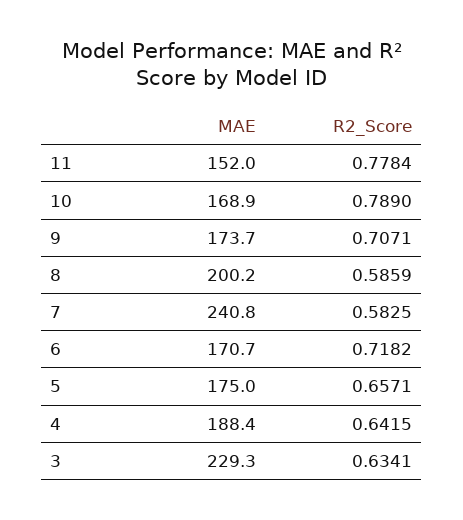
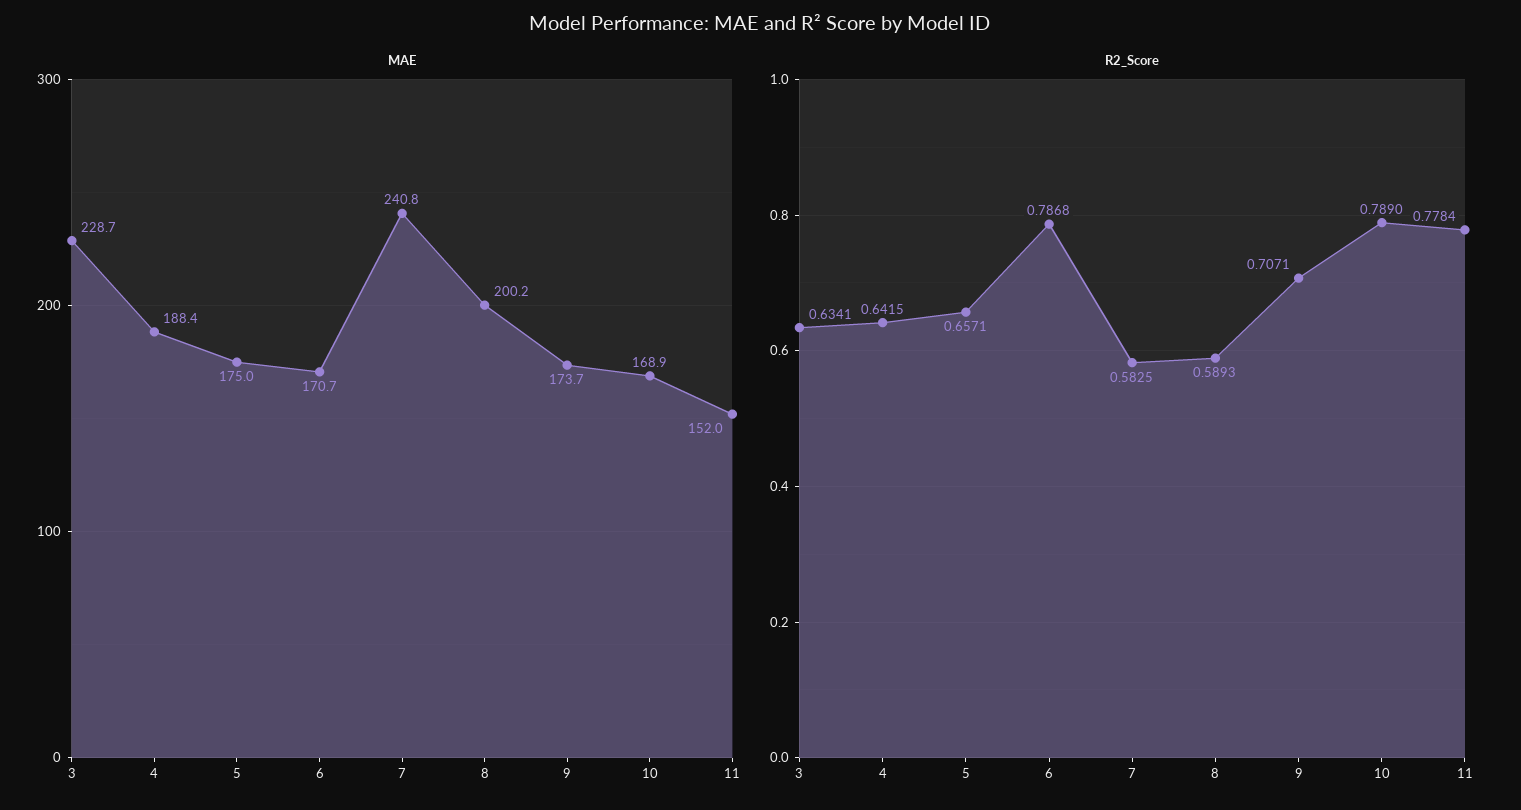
  {
    "MAE": {
      "11": 152,
      "10": 168.9,
      "9": 173.7,
      "8": 200.2,
      "7": 240.8,
      "6": 170.7,
      "5": 175,
      "4": 188.4,
-     "3": 229.3
+     "3": 228.7
    },
    "R2_Score": {
      "11": 0.7784,
      "10": 0.789,
      "9": 0.7071,
-     "8": 0.5859,
+     "8": 0.5893,
      "7": 0.5825,
-     "6": 0.7182,
+     "6": 0.7868,
      "5": 0.6571,
      "4": 0.6415,
      "3": 0.6341
    }
  }

